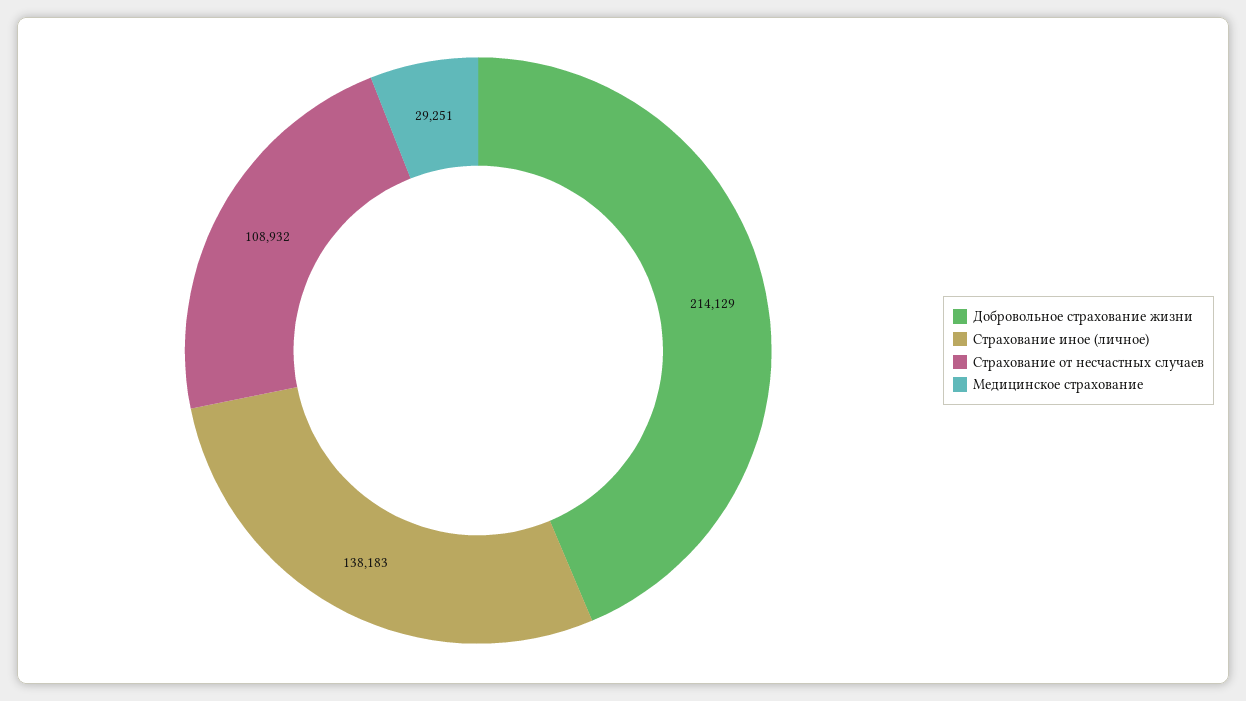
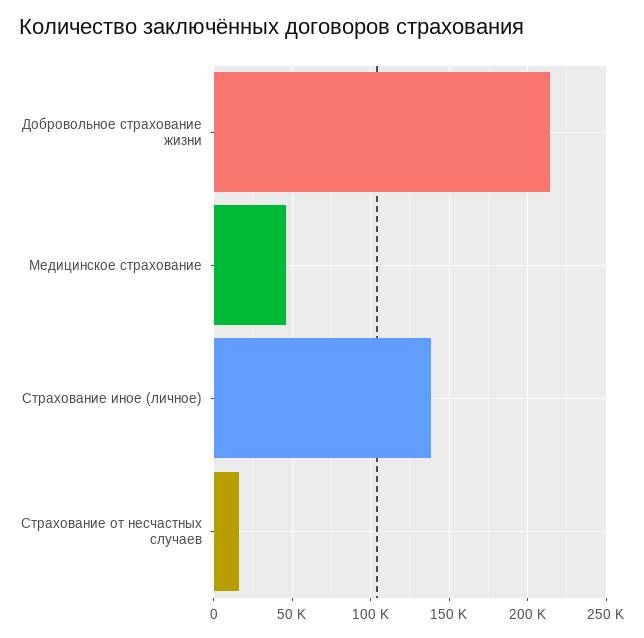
  {
    "Добровольное страхование жизни": 214129,
    "Страхование иное (личное)": 138183,
-   "Страхование от несчастных случаев": 108932,
+   "Страхование от несчастных случаев": 15000,
-   "Медицинское страхование": 29251
+   "Медицинское страхование": 45000
  }

